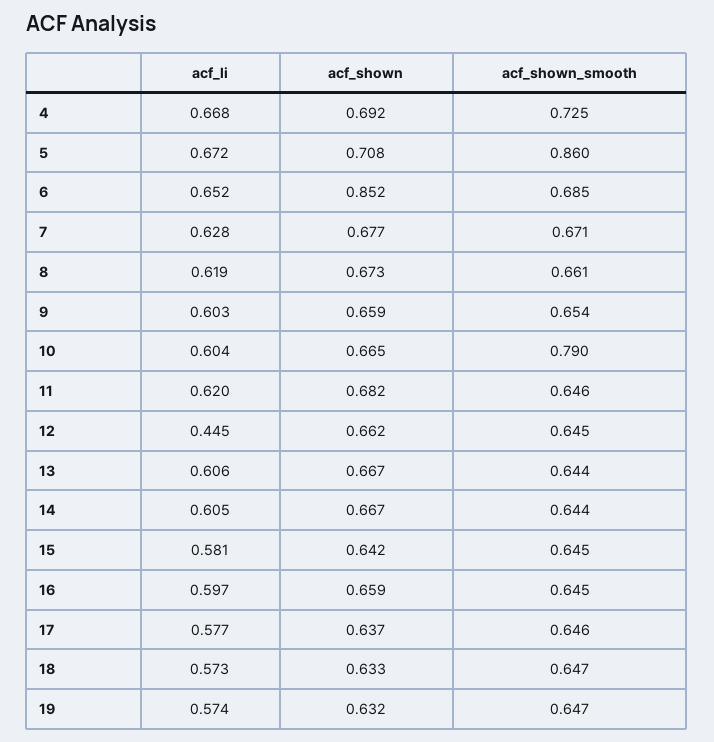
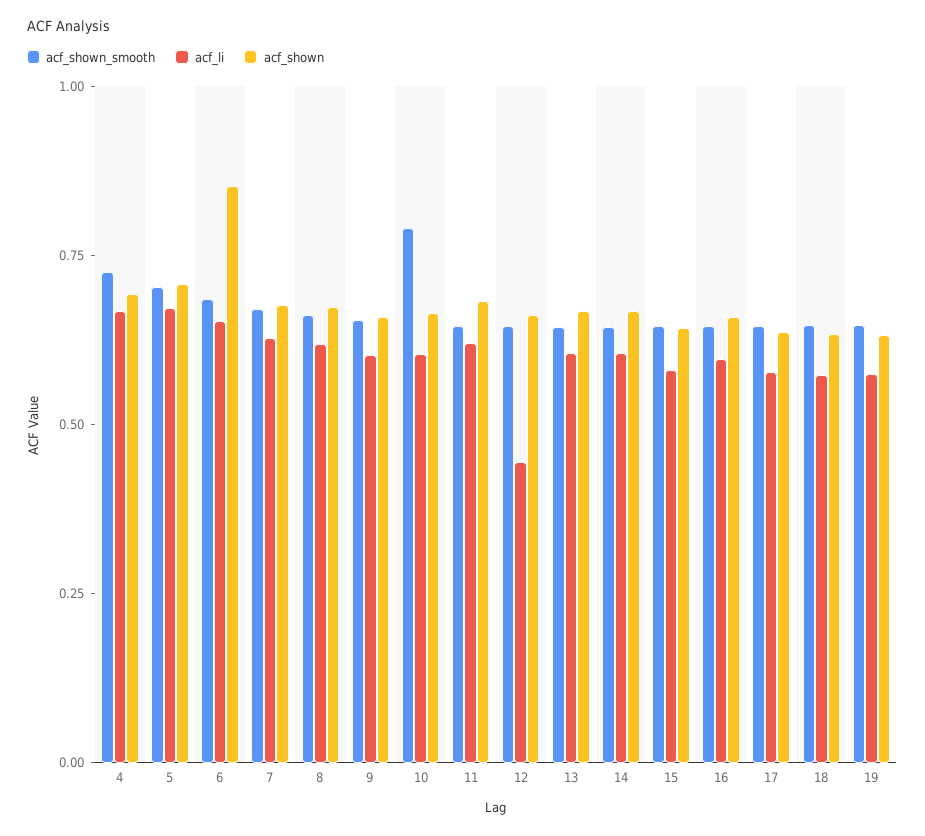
  {
    "acf_li": {
      "4": 0.668,
      "5": 0.672,
      "6": 0.652,
      "7": 0.628,
      "8": 0.619,
      "9": 0.603,
      "10": 0.604,
      "11": 0.62,
      "12": 0.445,
      "13": 0.606,
      "14": 0.605,
      "15": 0.581,
      "16": 0.597,
      "17": 0.577,
      "18": 0.573,
      "19": 0.574
    },
    "acf_shown": {
      "4": 0.692,
      "5": 0.708,
      "6": 0.852,
      "7": 0.677,
      "8": 0.673,
      "9": 0.659,
      "10": 0.665,
      "11": 0.682,
      "12": 0.662,
      "13": 0.667,
      "14": 0.667,
      "15": 0.642,
      "16": 0.659,
      "17": 0.637,
      "18": 0.633,
      "19": 0.632
    },
    "acf_shown_smooth": {
      "4": 0.725,
-     "5": 0.86,
+     "5": 0.7,
      "6": 0.685,
      "7": 0.671,
      "8": 0.661,
      "9": 0.654,
      "10": 0.79,
      "11": 0.646,
      "12": 0.645,
      "13": 0.644,
      "14": 0.644,
      "15": 0.645,
      "16": 0.645,
      "17": 0.646,
      "18": 0.647,
      "19": 0.647
    }
  }

